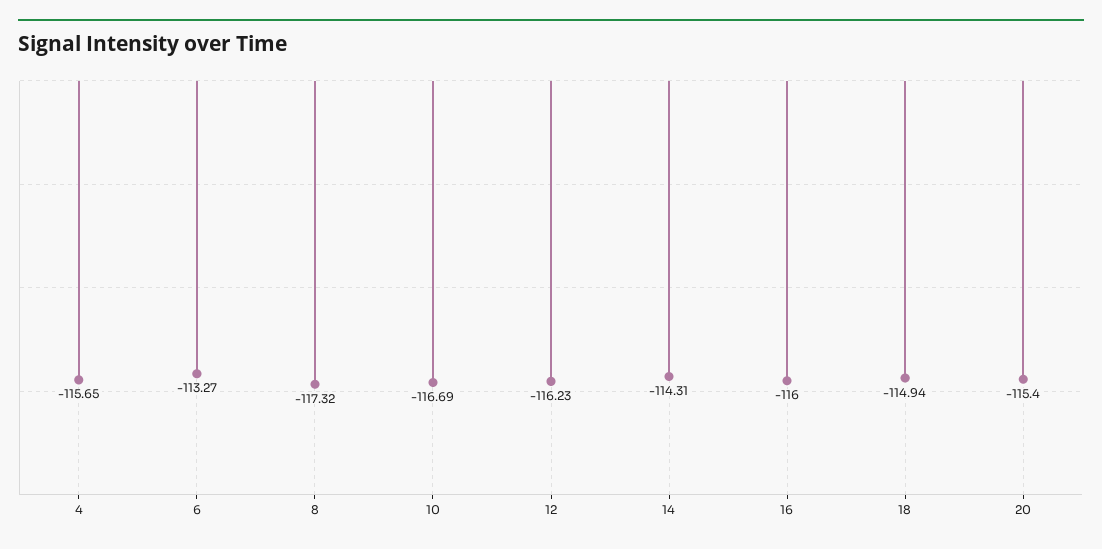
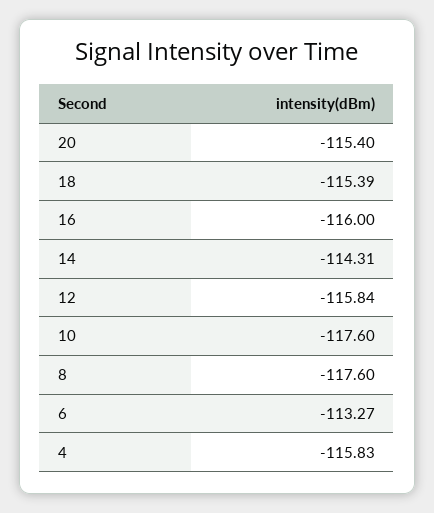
  {
-   "4": -115.65,
+   "4": -115.83,
    "6": -113.27,
-   "8": -117.32,
+   "8": -117.6,
-   "10": -116.69,
+   "10": -117.6,
-   "12": -116.23,
+   "12": -115.84,
    "14": -114.31,
    "16": -116,
-   "18": -114.94,
+   "18": -115.39,
    "20": -115.4
  }

